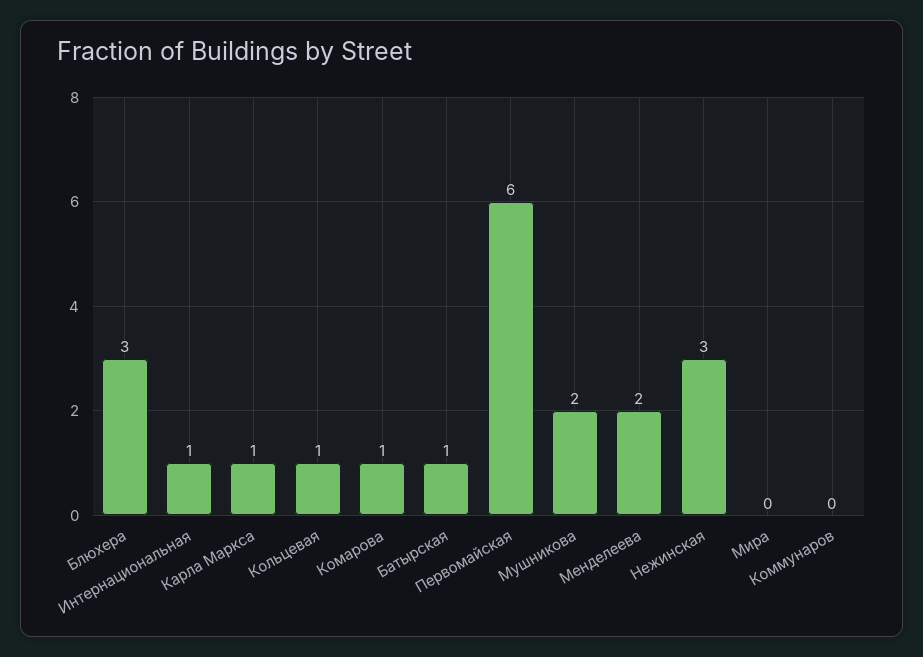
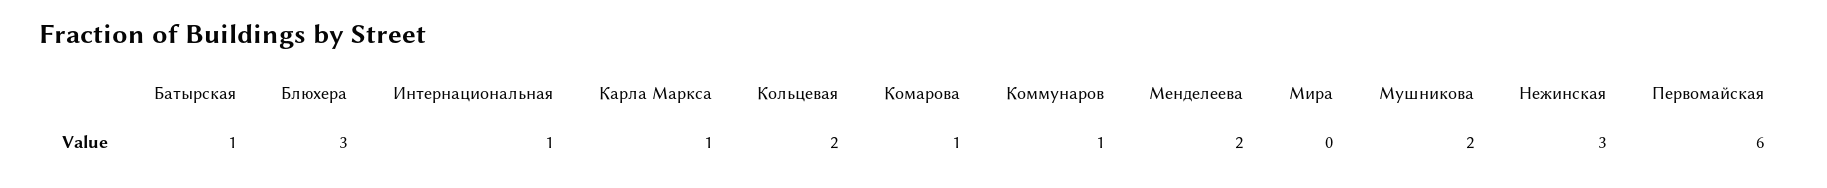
  {
    "Блюхера": 3,
    "Интернациональная": 1,
    "Карла Маркса": 1,
-   "Кольцевая": 1,
+   "Кольцевая": 2,
    "Комарова": 1,
    "Батырская": 1,
    "Первомайская": 6,
    "Мушникова": 2,
    "Менделеева": 2,
    "Нежинская": 3,
    "Мира": 0,
-   "Коммунаров": 0
+   "Коммунаров": 1
  }

